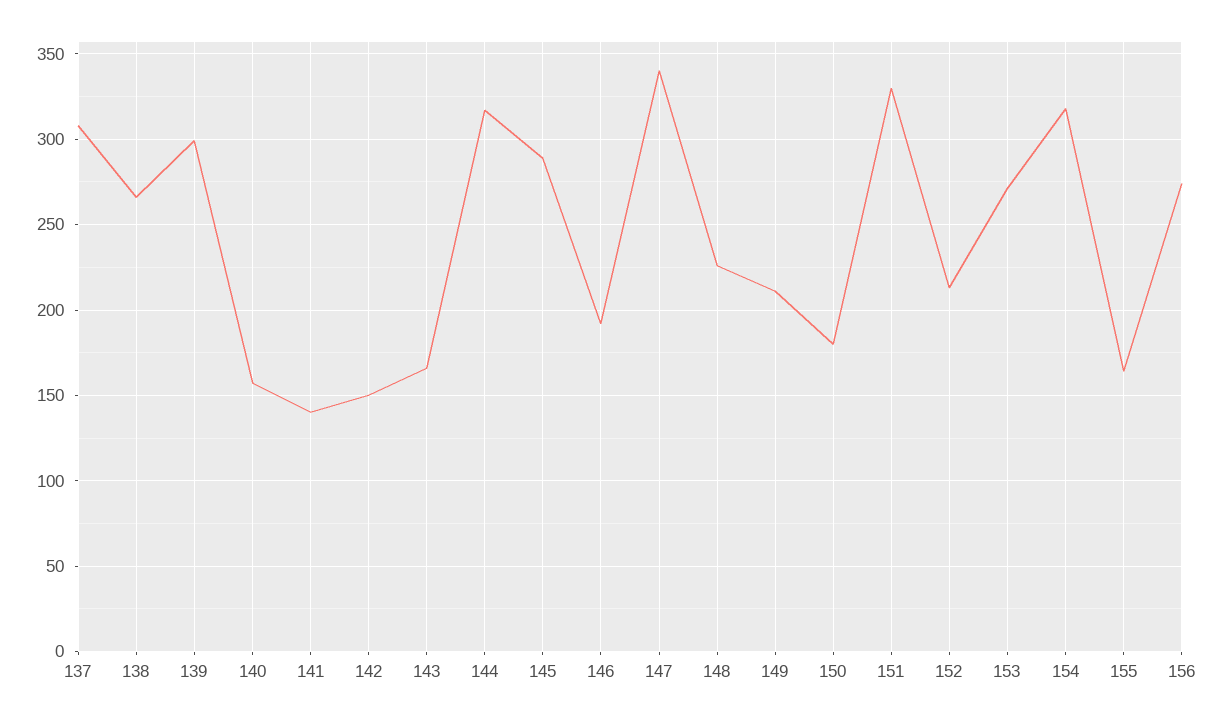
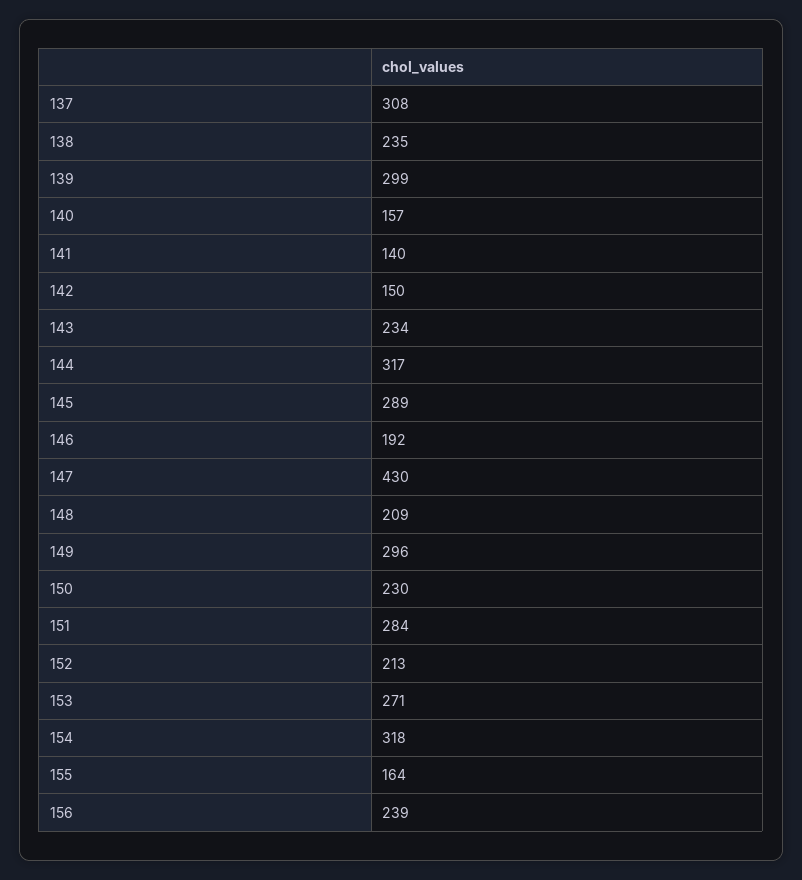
  {
    "137": 308,
-   "138": 265,
+   "138": 235,
    "139": 299,
    "140": 157,
    "141": 140,
    "142": 150,
-   "143": 165,
+   "143": 234,
    "144": 317,
    "145": 289,
    "146": 192,
-   "147": 340,
+   "147": 430,
-   "148": 225,
+   "148": 209,
-   "149": 210,
+   "149": 296,
-   "150": 180,
+   "150": 230,
-   "151": 330,
+   "151": 284,
    "152": 213,
    "153": 271,
    "154": 318,
    "155": 164,
-   "156": 275
+   "156": 239
  }

